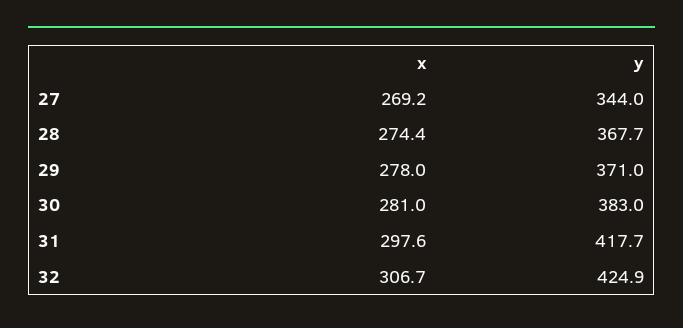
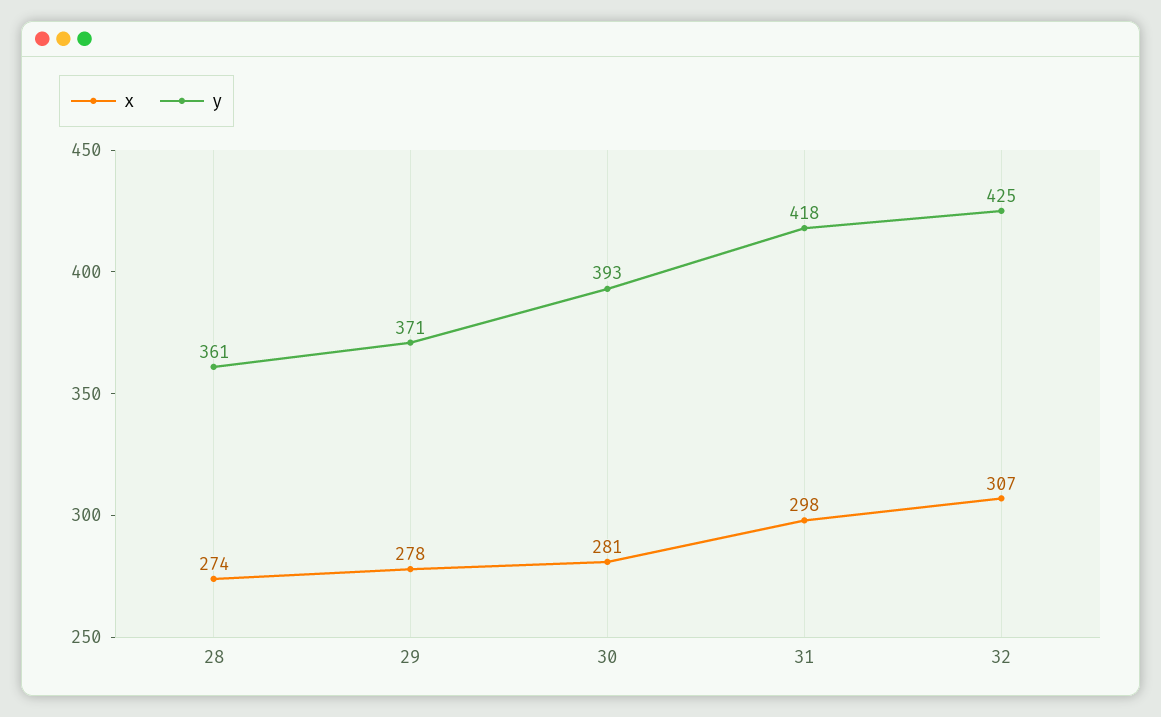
  {
    "x": {
-     "27": 269.2,
      "28": 274.4,
      "29": 278,
      "30": 281,
      "31": 297.6,
      "32": 306.7
    },
    "y": {
-     "27": 344,
-     "28": 367.7,
+     "28": 361,
      "29": 371,
-     "30": 383,
+     "30": 393,
      "31": 417.7,
      "32": 424.9
    }
  }

